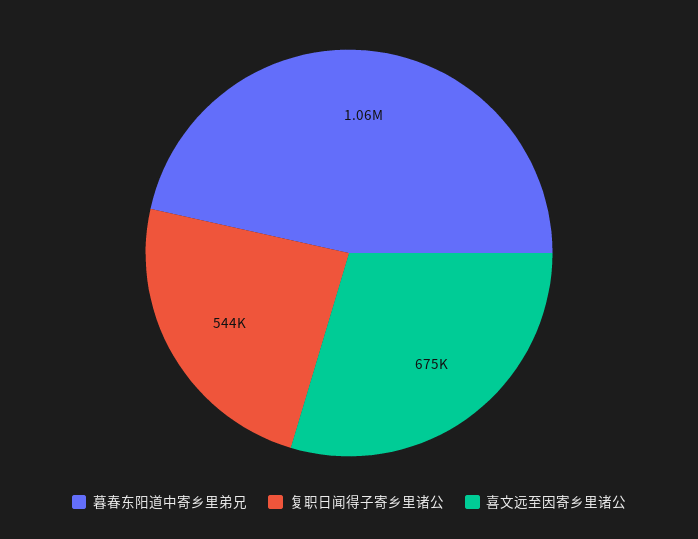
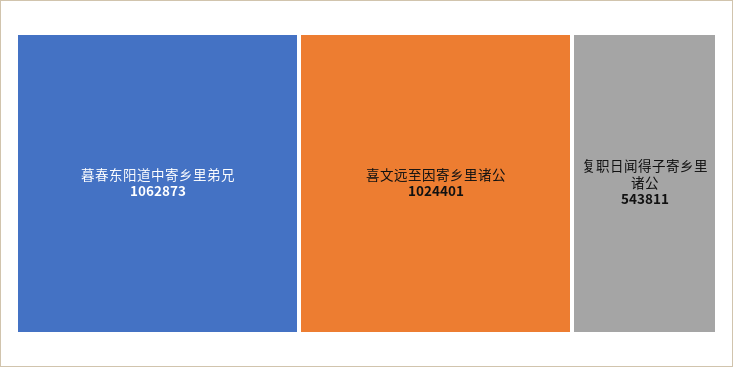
  {
    "暮春东阳道中寄乡里弟兄": 1062873,
    "复职日闻得子寄乡里诸公": 543811,
-   "喜文远至因寄乡里诸公": 675000
+   "喜文远至因寄乡里诸公": 1024401
  }

